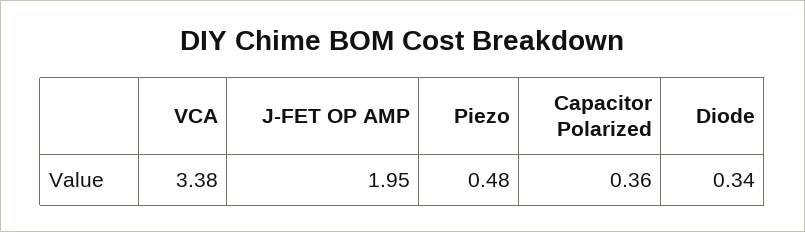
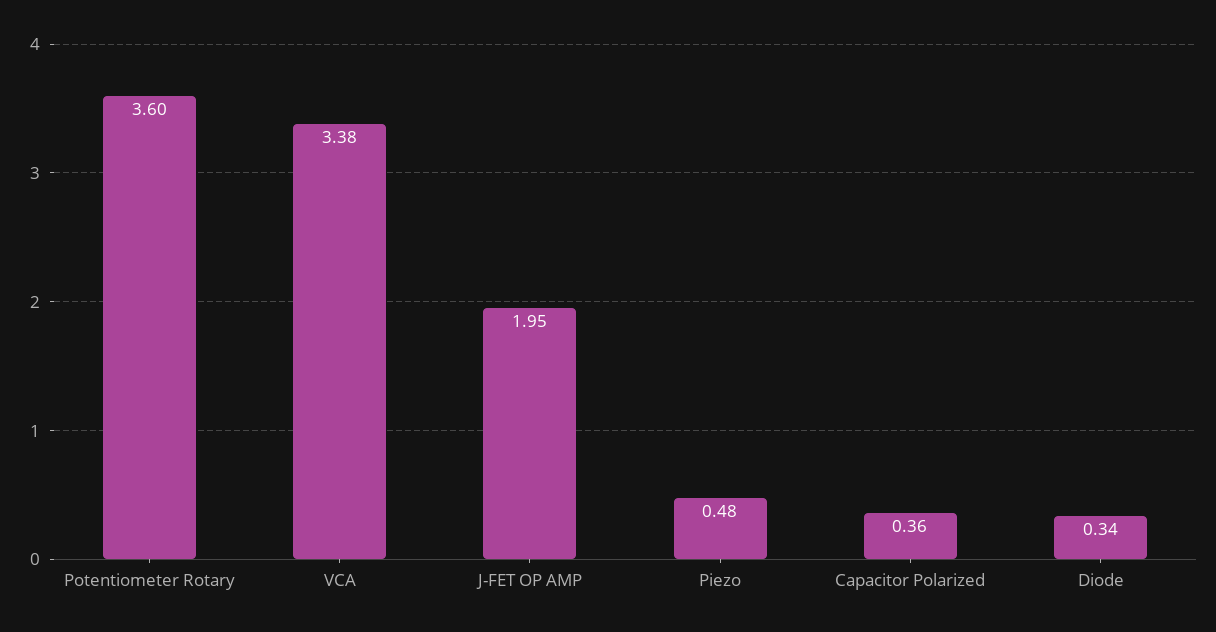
  {
    "VCA": 3.38,
    "J-FET OP AMP": 1.95,
    "Piezo": 0.48,
    "Capacitor Polarized": 0.36,
-   "Diode": 0.34
+   "Diode": 0.34,
+   "Potentiometer Rotary": 3.6
  }

